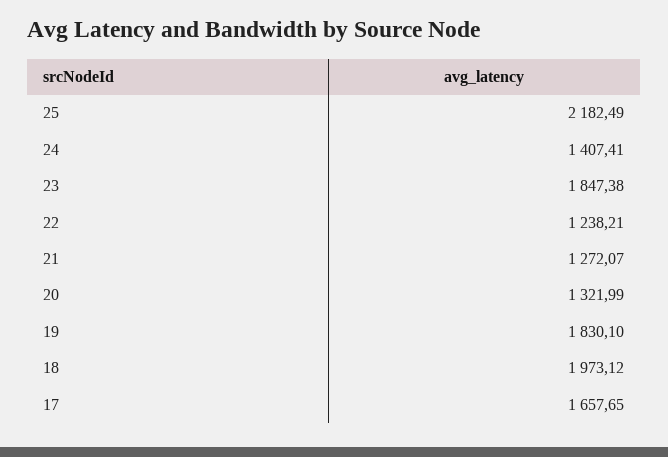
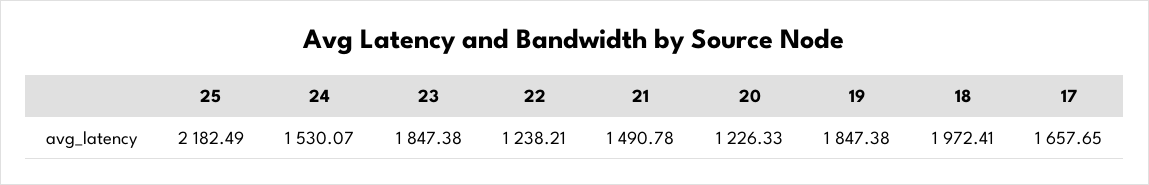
  {
    "25": 2182.49,
-   "24": 1407.41,
+   "24": 1530.07,
    "23": 1847.38,
    "22": 1238.21,
-   "21": 1272.07,
+   "21": 1490.78,
-   "20": 1321.99,
+   "20": 1226.33,
-   "19": 1830.1,
+   "19": 1847.38,
-   "18": 1973.12,
+   "18": 1972.41,
    "17": 1657.65
  }

